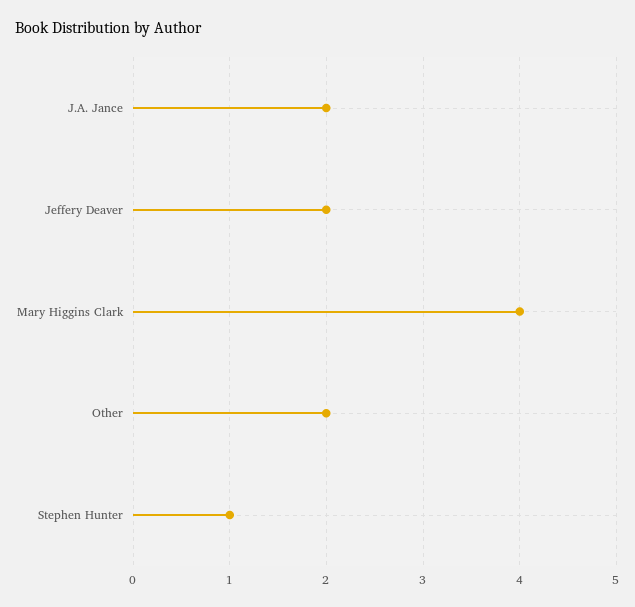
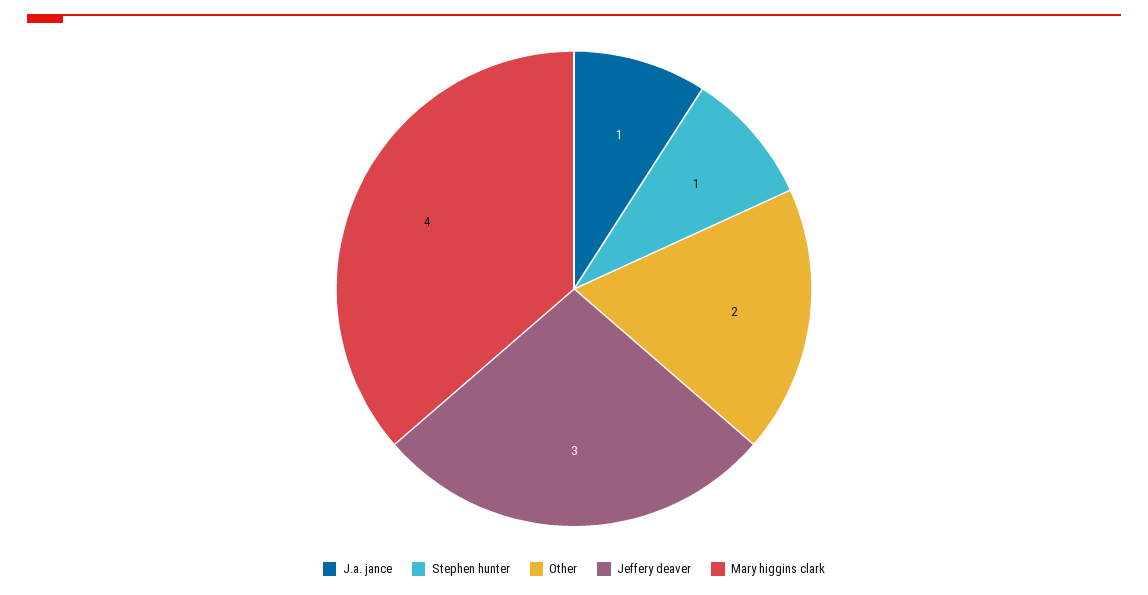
  {
-   "J.A. Jance": 2,
+   "J.A. Jance": 1,
-   "Jeffery Deaver": 2,
+   "Jeffery Deaver": 3,
    "Mary Higgins Clark": 4,
    "Other": 2,
    "Stephen Hunter": 1
  }

